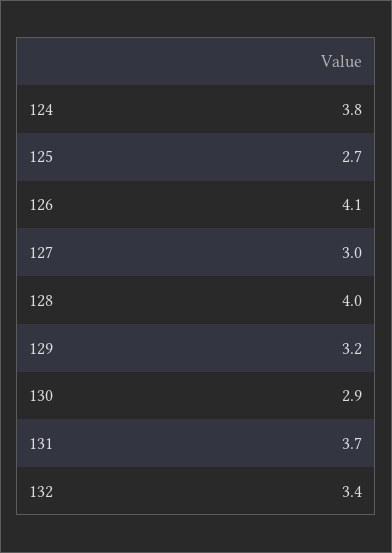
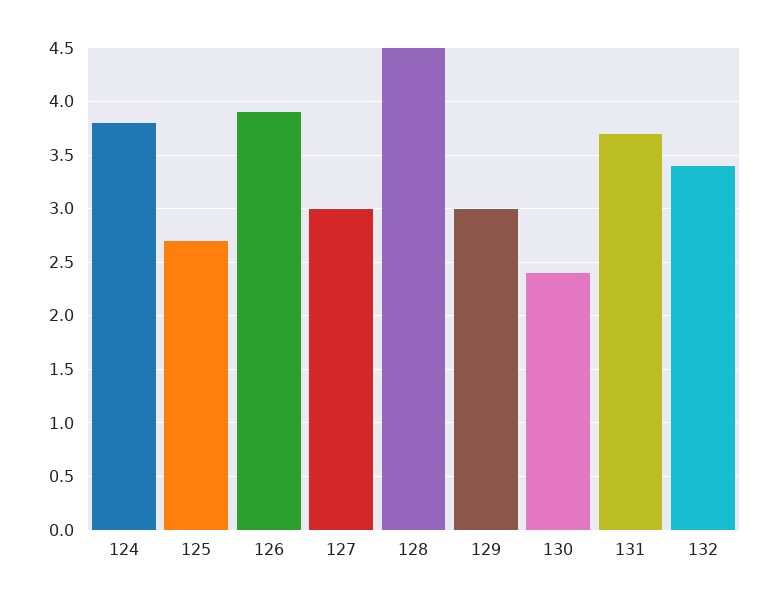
  {
    "124": 3.8,
    "125": 2.7,
-   "126": 4.1,
+   "126": 3.9,
    "127": 3,
-   "128": 4,
+   "128": 4.5,
-   "129": 3.2,
+   "129": 3,
-   "130": 2.9,
+   "130": 2.4,
    "131": 3.7,
    "132": 3.4
  }

